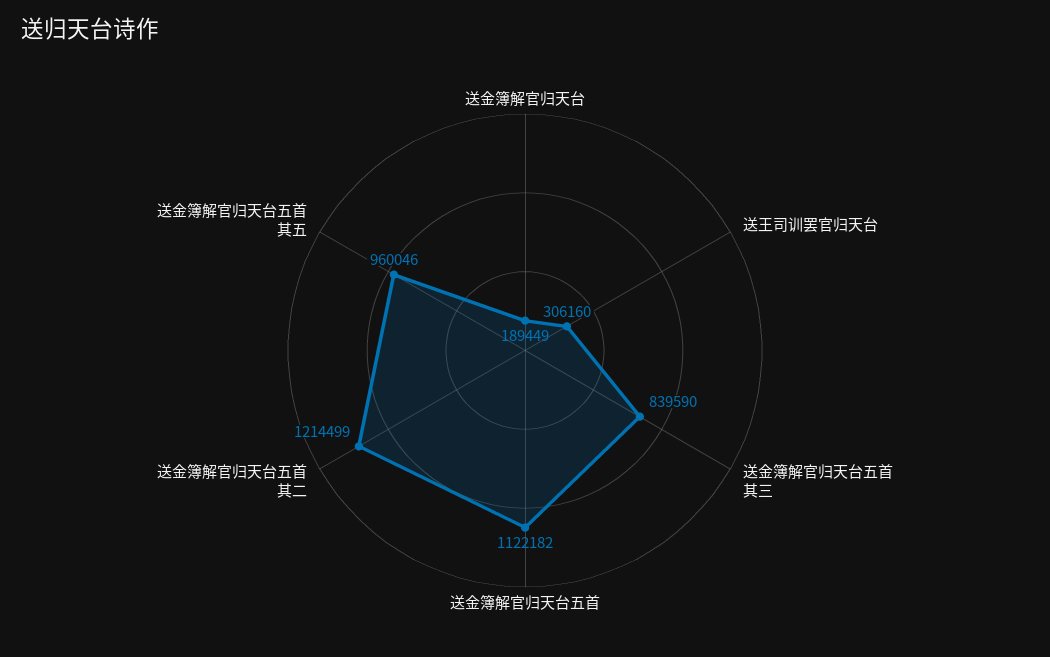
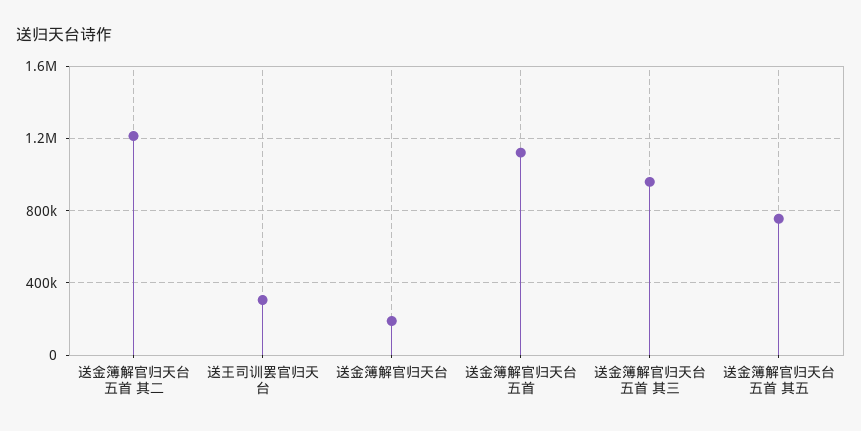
  {
    "送金簿解官归天台": 189449,
    "送王司训罢官归天台": 306160,
-   "送金簿解官归天台五首 其三": 839590,
+   "送金簿解官归天台五首 其三": 950000,
    "送金簿解官归天台五首": 1122182,
    "送金簿解官归天台五首 其二": 1214499,
-   "送金簿解官归天台五首 其五": 960046
+   "送金簿解官归天台五首 其五": 750000
  }

